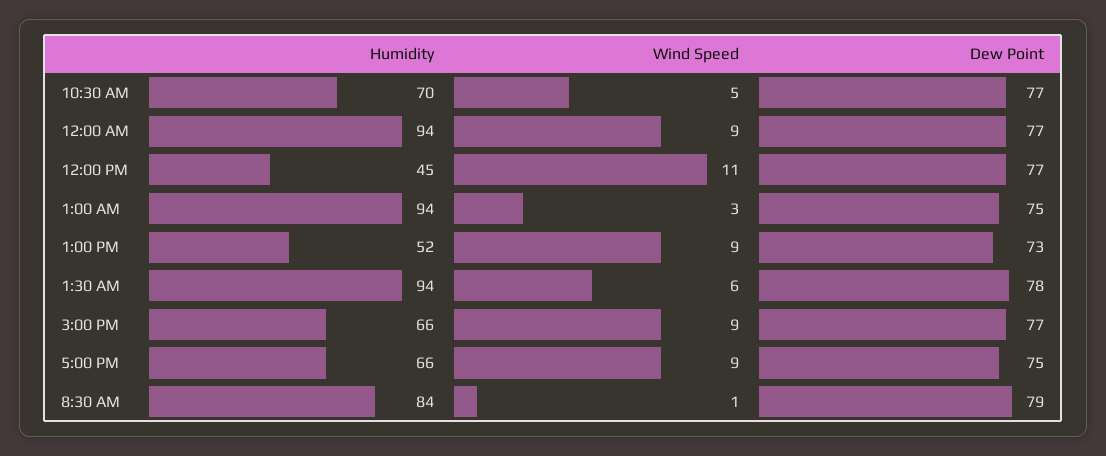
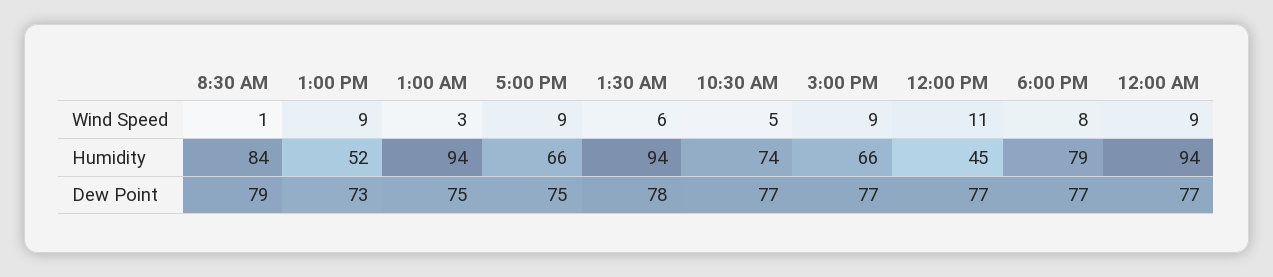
  {
    "Humidity": {
-     "10:30 AM": 70,
+     "10:30 AM": 74,
      "12:00 AM": 94,
      "12:00 PM": 45,
      "1:00 AM": 94,
      "1:00 PM": 52,
      "1:30 AM": 94,
      "3:00 PM": 66,
      "5:00 PM": 66,
-     "8:30 AM": 84
+     "8:30 AM": 84,
+     "6:00 PM": 79
    },
    "Wind Speed": {
      "10:30 AM": 5,
      "12:00 AM": 9,
      "12:00 PM": 11,
      "1:00 AM": 3,
      "1:00 PM": 9,
      "1:30 AM": 6,
      "3:00 PM": 9,
      "5:00 PM": 9,
-     "8:30 AM": 1
+     "8:30 AM": 1,
+     "6:00 PM": 8
    },
    "Dew Point": {
      "10:30 AM": 77,
      "12:00 AM": 77,
      "12:00 PM": 77,
      "1:00 AM": 75,
      "1:00 PM": 73,
      "1:30 AM": 78,
      "3:00 PM": 77,
      "5:00 PM": 75,
-     "8:30 AM": 79
+     "8:30 AM": 79,
+     "6:00 PM": 77
    }
  }

